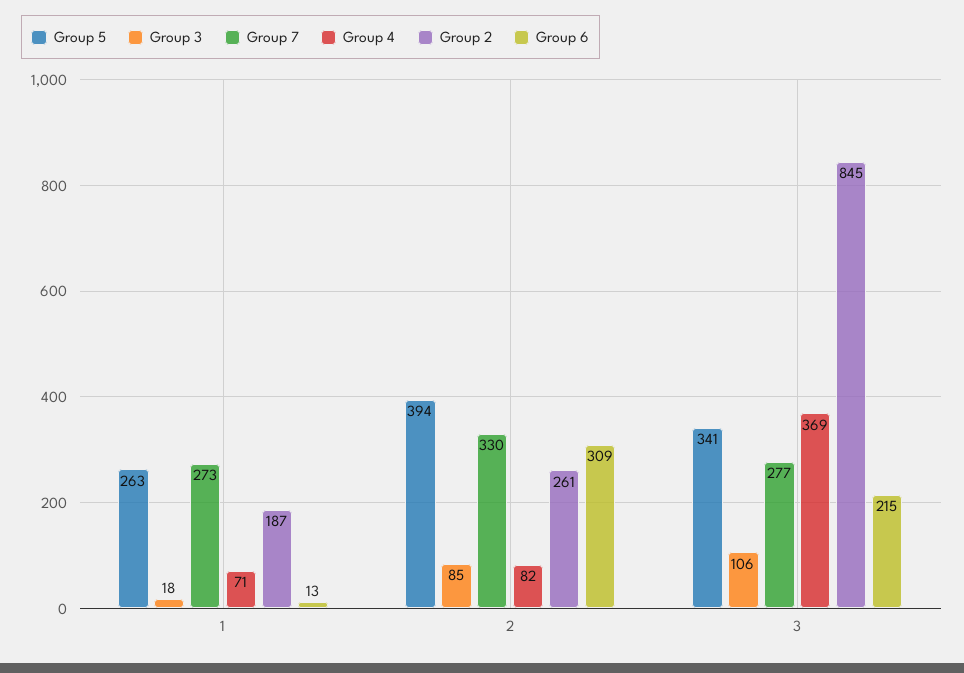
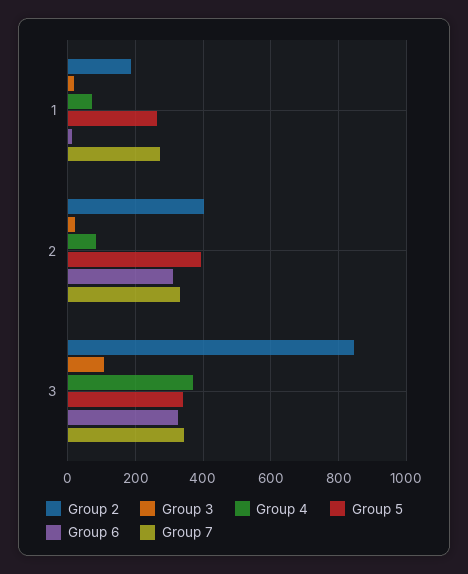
  {
    "Group 5": {
      "1": 263,
      "2": 394,
      "3": 341
    },
    "Group 3": {
      "1": 18,
-     "2": 85,
+     "2": 20,
      "3": 106
    },
    "Group 7": {
      "1": 273,
      "2": 330,
-     "3": 277
+     "3": 340
    },
    "Group 4": {
      "1": 71,
      "2": 82,
      "3": 369
    },
    "Group 2": {
      "1": 187,
-     "2": 261,
+     "2": 400,
      "3": 845
    },
    "Group 6": {
      "1": 13,
      "2": 309,
-     "3": 215
+     "3": 320
    }
  }

